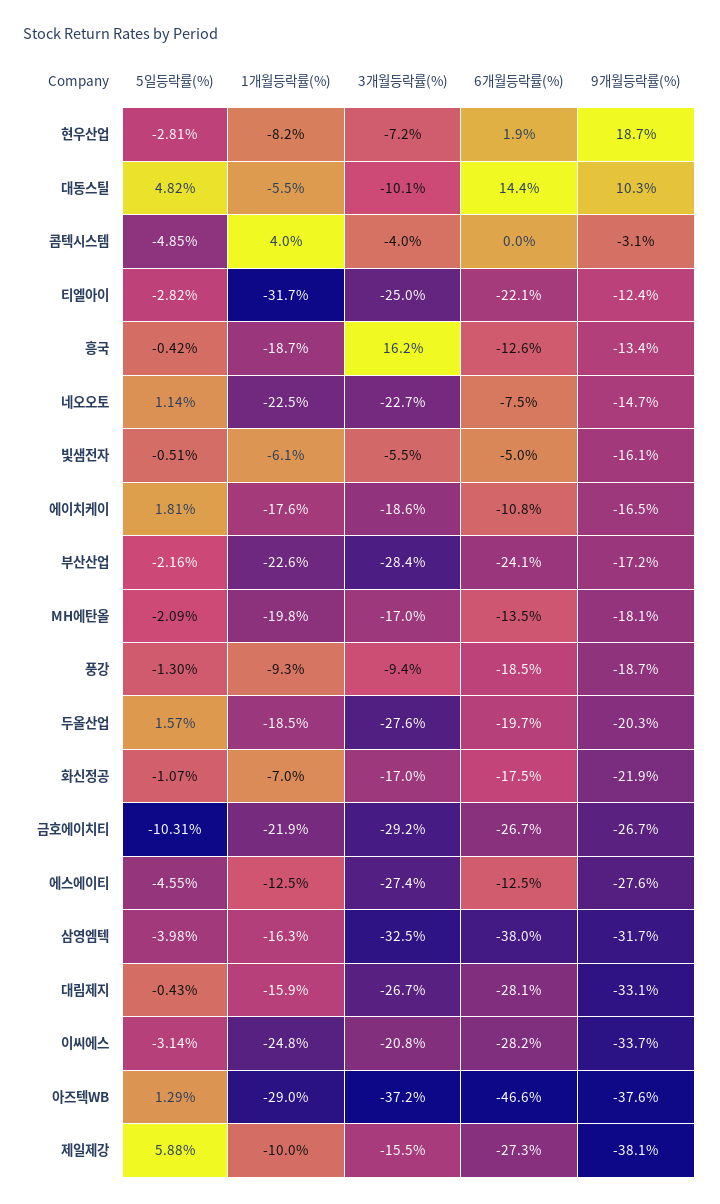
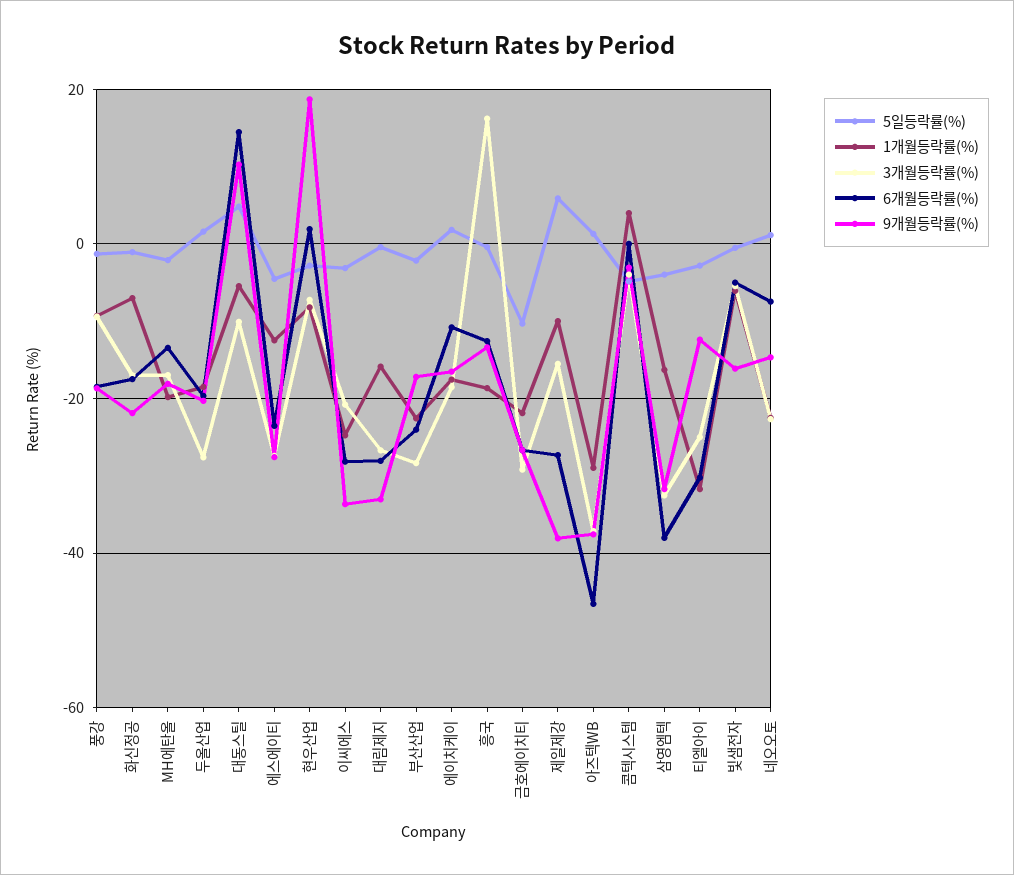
  {
    "5일등락률(%)": {
      "현우산업": -2.81,
      "대동스틸": 4.82,
      "콤텍시스템": -4.85,
      "티엘아이": -2.82,
      "흥국": -0.42,
      "네오오토": 1.14,
      "빛샘전자": -0.51,
      "에이치케이": 1.81,
      "부산산업": -2.16,
      "MH에탄올": -2.09,
      "풍강": -1.3,
      "두올산업": 1.57,
      "화신정공": -1.07,
      "금호에이치티": -10.31,
      "에스에이티": -4.55,
      "삼영엠텍": -3.98,
      "대림제지": -0.43,
      "이씨에스": -3.14,
      "아즈텍WB": 1.29,
      "제일제강": 5.88
    },
    "1개월등락률(%)": {
      "현우산업": -8.2,
      "대동스틸": -5.5,
      "콤텍시스템": 4,
      "티엘아이": -31.7,
      "흥국": -18.7,
      "네오오토": -22.5,
      "빛샘전자": -6.1,
      "에이치케이": -17.6,
      "부산산업": -22.6,
      "MH에탄올": -19.8,
      "풍강": -9.3,
      "두올산업": -18.5,
      "화신정공": -7,
      "금호에이치티": -21.9,
      "에스에이티": -12.5,
      "삼영엠텍": -16.3,
      "대림제지": -15.9,
      "이씨에스": -24.8,
      "아즈텍WB": -29,
      "제일제강": -10
    },
    "3개월등락률(%)": {
      "현우산업": -7.2,
      "대동스틸": -10.1,
      "콤텍시스템": -4,
      "티엘아이": -25,
      "흥국": 16.2,
      "네오오토": -22.7,
      "빛샘전자": -5.5,
      "에이치케이": -18.6,
      "부산산업": -28.4,
      "MH에탄올": -17,
      "풍강": -9.4,
      "두올산업": -27.6,
      "화신정공": -17,
      "금호에이치티": -29.2,
      "에스에이티": -27.4,
      "삼영엠텍": -32.5,
      "대림제지": -26.7,
      "이씨에스": -20.8,
      "아즈텍WB": -37.2,
      "제일제강": -15.5
    },
    "6개월등락률(%)": {
      "현우산업": 1.9,
      "대동스틸": 14.4,
      "콤텍시스템": 0,
-     "티엘아이": -22.1,
+     "티엘아이": -30,
      "흥국": -12.6,
      "네오오토": -7.5,
      "빛샘전자": -5,
      "에이치케이": -10.8,
      "부산산업": -24.1,
      "MH에탄올": -13.5,
      "풍강": -18.5,
      "두올산업": -19.7,
      "화신정공": -17.5,
      "금호에이치티": -26.7,
-     "에스에이티": -12.5,
+     "에스에이티": -24,
      "삼영엠텍": -38,
      "대림제지": -28.1,
      "이씨에스": -28.2,
      "아즈텍WB": -46.6,
      "제일제강": -27.3
    },
    "9개월등락률(%)": {
      "현우산업": 18.7,
      "대동스틸": 10.3,
      "콤텍시스템": -3.1,
      "티엘아이": -12.4,
      "흥국": -13.4,
      "네오오토": -14.7,
      "빛샘전자": -16.1,
      "에이치케이": -16.5,
      "부산산업": -17.2,
      "MH에탄올": -18.1,
      "풍강": -18.7,
      "두올산업": -20.3,
      "화신정공": -21.9,
      "금호에이치티": -26.7,
      "에스에이티": -27.6,
      "삼영엠텍": -31.7,
      "대림제지": -33.1,
      "이씨에스": -33.7,
      "아즈텍WB": -37.6,
      "제일제강": -38.1
    }
  }

